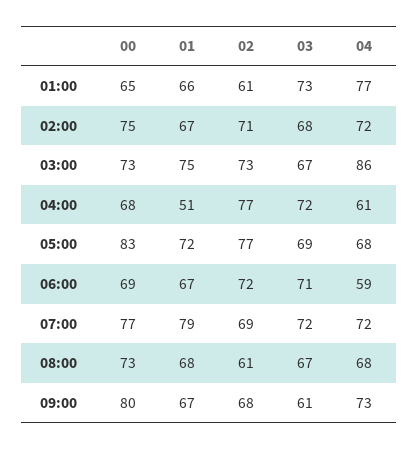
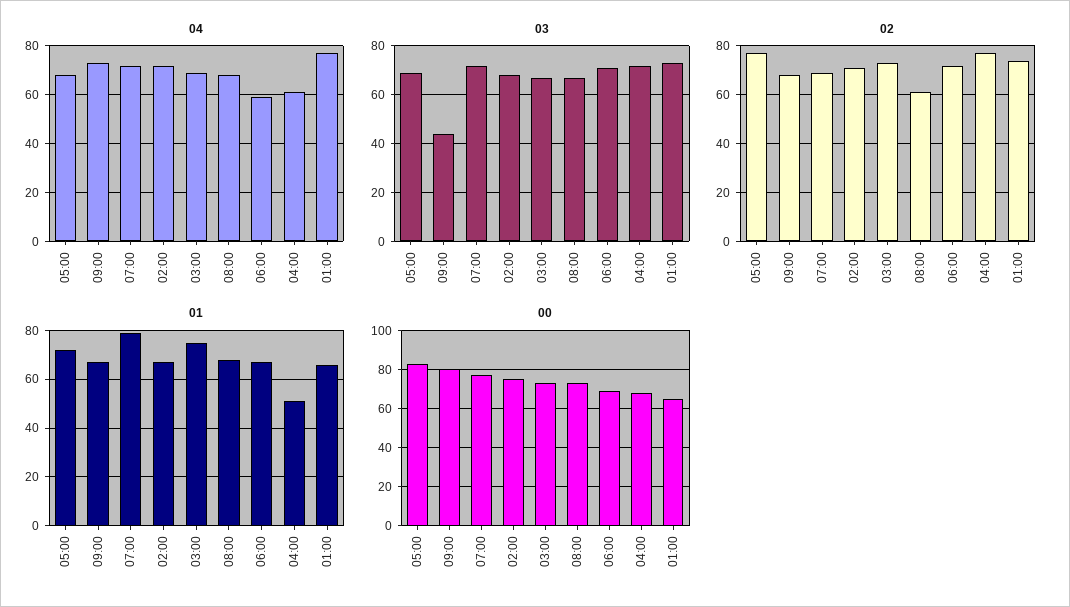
  {
    "00": {
      "01:00": 65,
      "02:00": 75,
      "03:00": 73,
      "04:00": 68,
      "05:00": 83,
      "06:00": 69,
      "07:00": 77,
      "08:00": 73,
      "09:00": 80
    },
    "01": {
      "01:00": 66,
      "02:00": 67,
      "03:00": 75,
      "04:00": 51,
      "05:00": 72,
      "06:00": 67,
      "07:00": 79,
      "08:00": 68,
      "09:00": 67
    },
    "02": {
-     "01:00": 61,
+     "01:00": 75,
      "02:00": 71,
      "03:00": 73,
      "04:00": 77,
      "05:00": 77,
      "06:00": 72,
      "07:00": 69,
      "08:00": 61,
      "09:00": 68
    },
    "03": {
      "01:00": 73,
      "02:00": 68,
      "03:00": 67,
      "04:00": 72,
      "05:00": 69,
      "06:00": 71,
      "07:00": 72,
      "08:00": 67,
-     "09:00": 61
+     "09:00": 45
    },
    "04": {
      "01:00": 77,
      "02:00": 72,
-     "03:00": 86,
+     "03:00": 70,
      "04:00": 61,
      "05:00": 68,
      "06:00": 59,
      "07:00": 72,
      "08:00": 68,
      "09:00": 73
    }
  }

